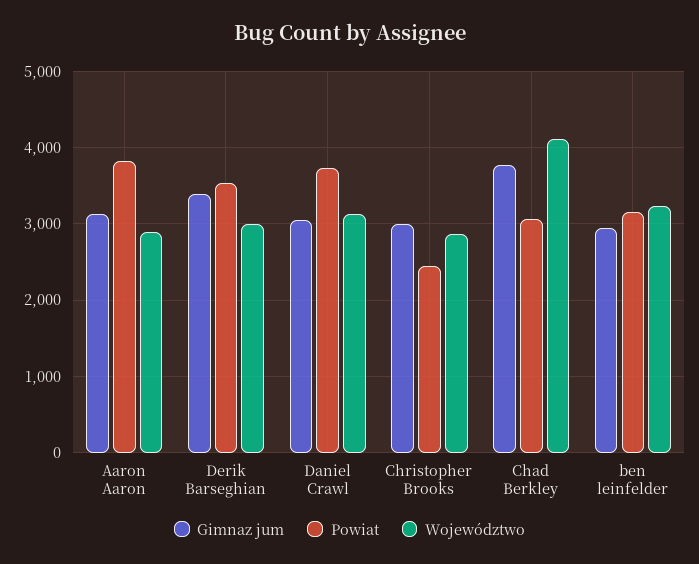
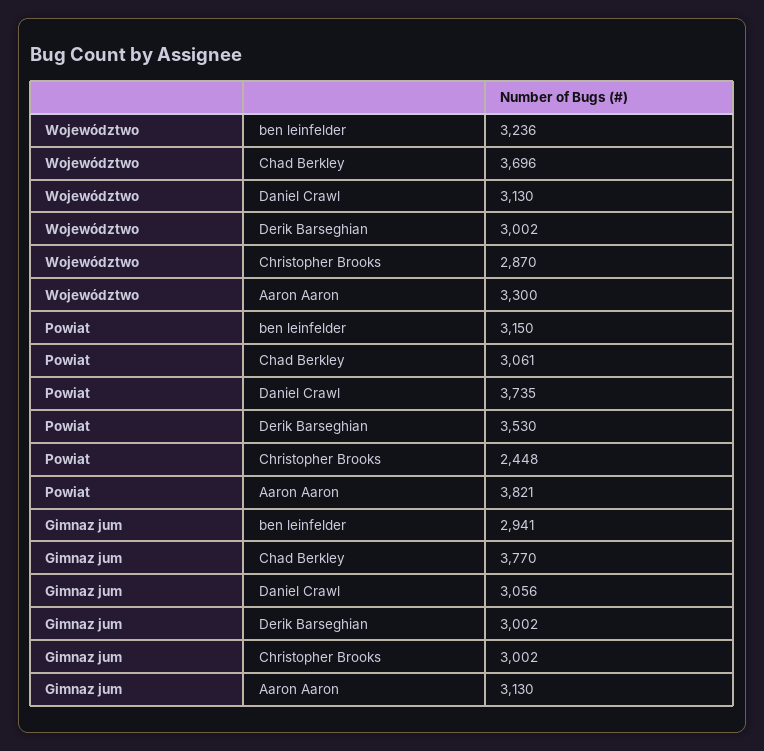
  {
    "Gimnaz jum": {
      "Aaron Aaron": 3130,
-     "Derik Barseghian": 3400,
+     "Derik Barseghian": 3002,
      "Daniel Crawl": 3056,
      "Christopher Brooks": 3002,
      "Chad Berkley": 3770,
      "ben leinfelder": 2941
    },
    "Powiat": {
      "Aaron Aaron": 3821,
      "Derik Barseghian": 3530,
      "Daniel Crawl": 3735,
      "Christopher Brooks": 2448,
      "Chad Berkley": 3061,
      "ben leinfelder": 3150
    },
    "Województwo": {
-     "Aaron Aaron": 2900,
+     "Aaron Aaron": 3300,
      "Derik Barseghian": 3002,
      "Daniel Crawl": 3130,
      "Christopher Brooks": 2870,
-     "Chad Berkley": 4100,
+     "Chad Berkley": 3696,
      "ben leinfelder": 3236
    }
  }

